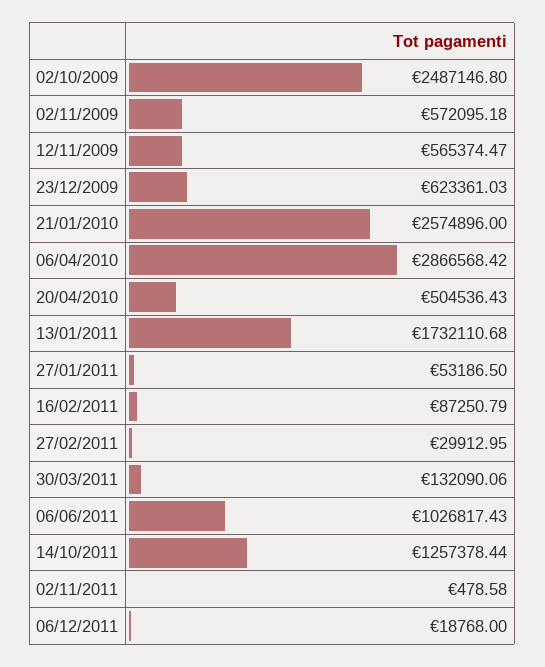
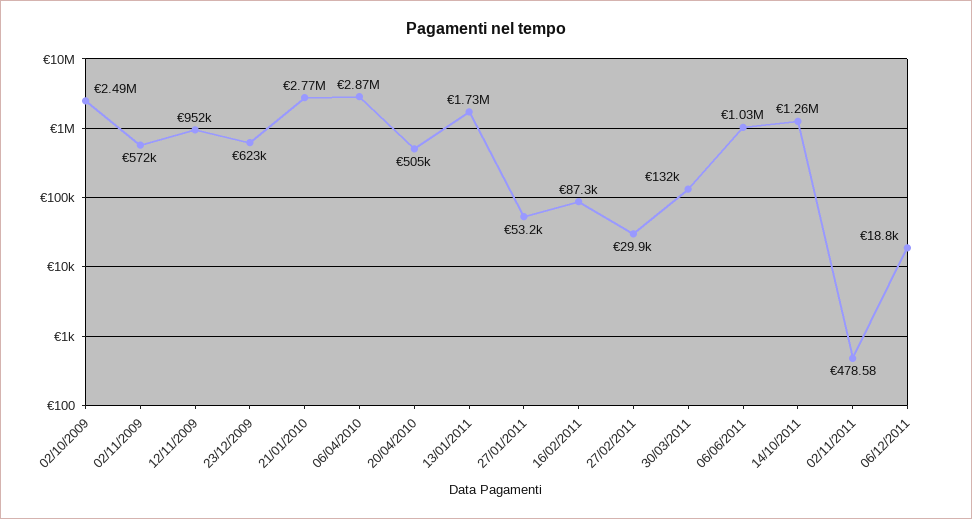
  {
    "02/10/2009": 2487146.8,
    "02/11/2009": 572095.18,
-   "12/11/2009": 565374.47,
+   "12/11/2009": 952000,
    "23/12/2009": 623361.03,
-   "21/01/2010": 2574896,
+   "21/01/2010": 2770000,
    "06/04/2010": 2866568.42,
    "20/04/2010": 504536.43,
    "13/01/2011": 1732110.68,
    "27/01/2011": 53186.5,
    "16/02/2011": 87250.79,
    "27/02/2011": 29912.95,
    "30/03/2011": 132090.06,
    "06/06/2011": 1026817.43,
    "14/10/2011": 1257378.44,
    "02/11/2011": 478.58,
    "06/12/2011": 18768
  }

